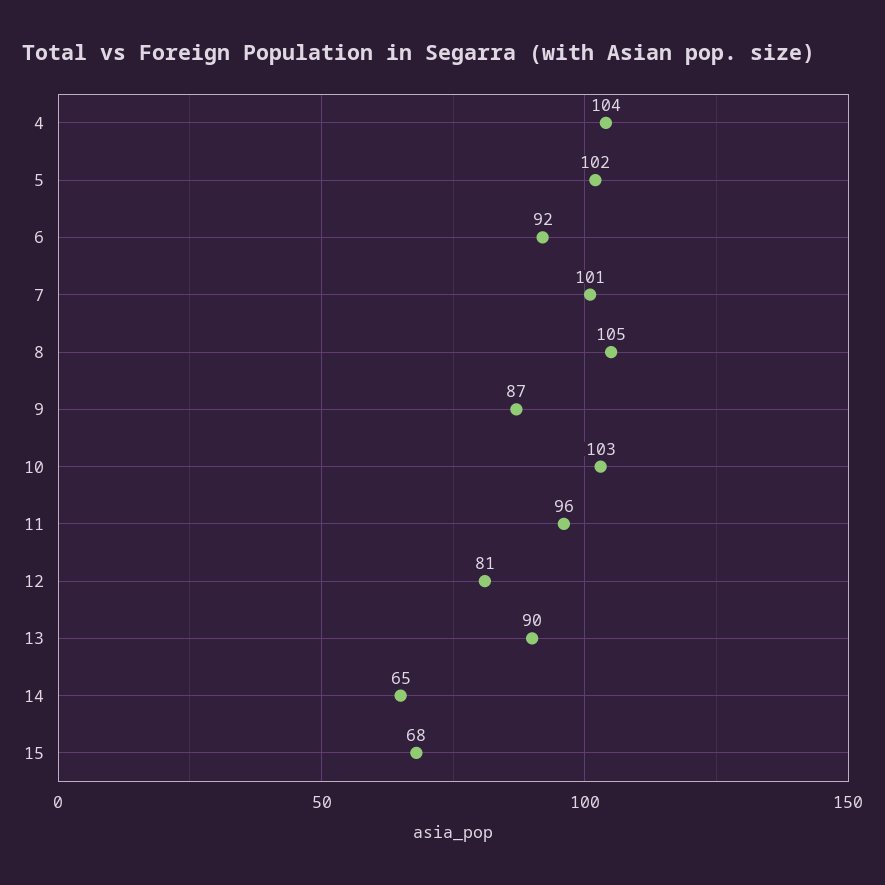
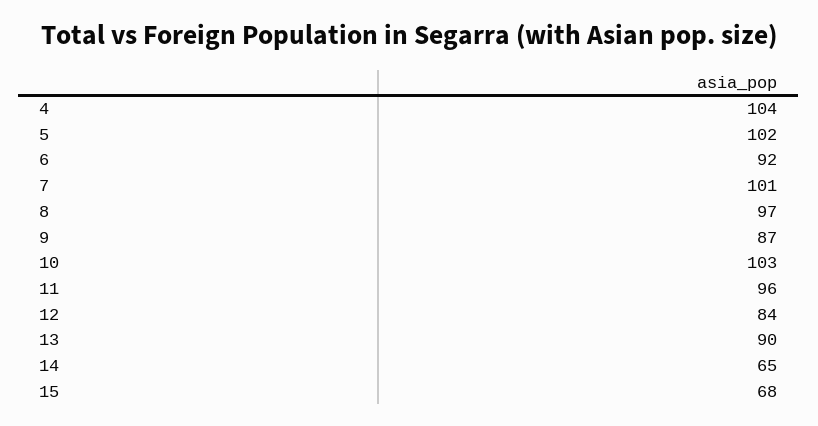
  {
    "4": 104,
    "5": 102,
    "6": 92,
    "7": 101,
-   "8": 105,
+   "8": 97,
    "9": 87,
    "10": 103,
    "11": 96,
-   "12": 81,
+   "12": 84,
    "13": 90,
    "14": 65,
    "15": 68
  }

